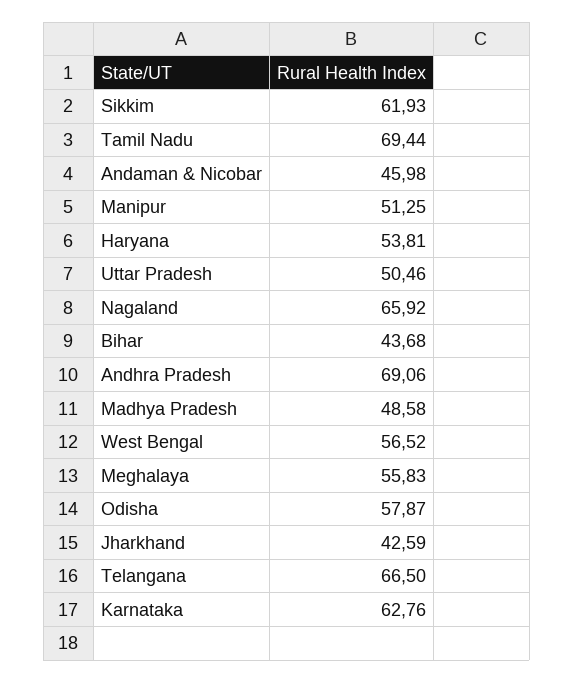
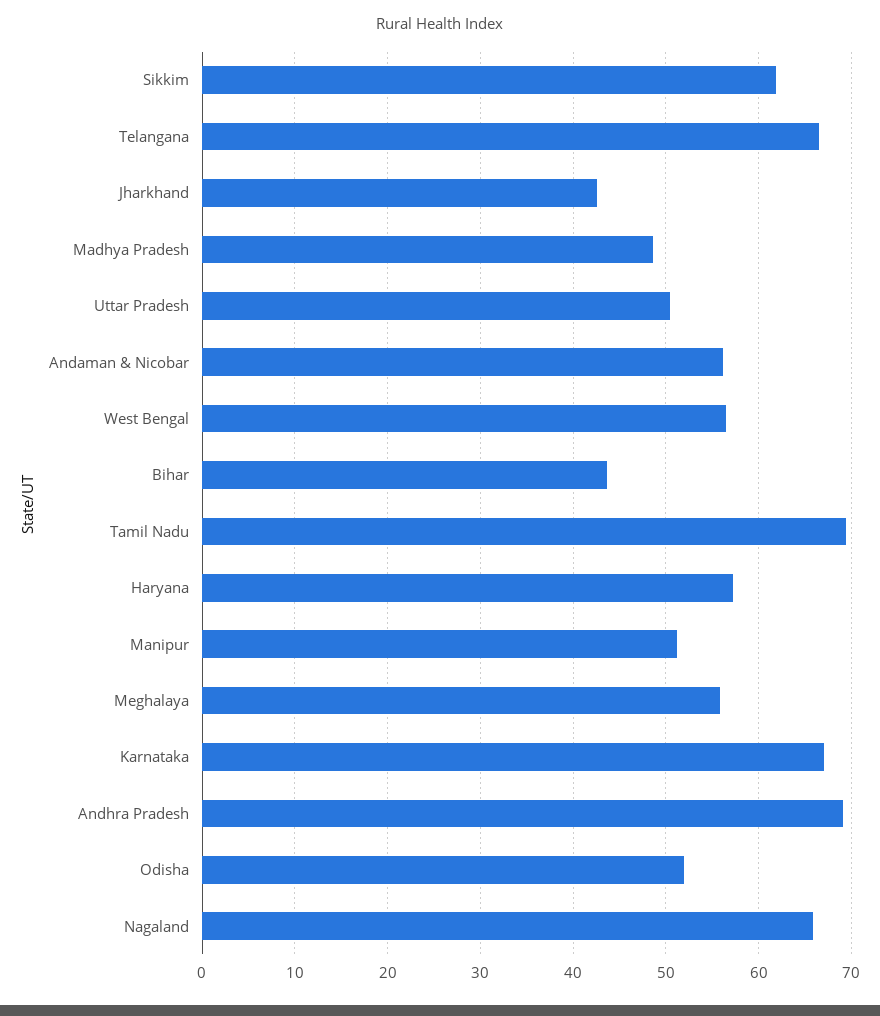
  {
    "Sikkim": 61.93,
    "Tamil Nadu": 69.44,
-   "Andaman & Nicobar": 45.98,
+   "Andaman & Nicobar": 56,
    "Manipur": 51.25,
-   "Haryana": 53.81,
+   "Haryana": 57,
    "Uttar Pradesh": 50.46,
    "Nagaland": 65.92,
    "Bihar": 43.68,
    "Andhra Pradesh": 69.06,
    "Madhya Pradesh": 48.58,
    "West Bengal": 56.52,
    "Meghalaya": 55.83,
-   "Odisha": 57.87,
+   "Odisha": 52,
    "Jharkhand": 42.59,
    "Telangana": 66.5,
-   "Karnataka": 62.76
+   "Karnataka": 67
  }

